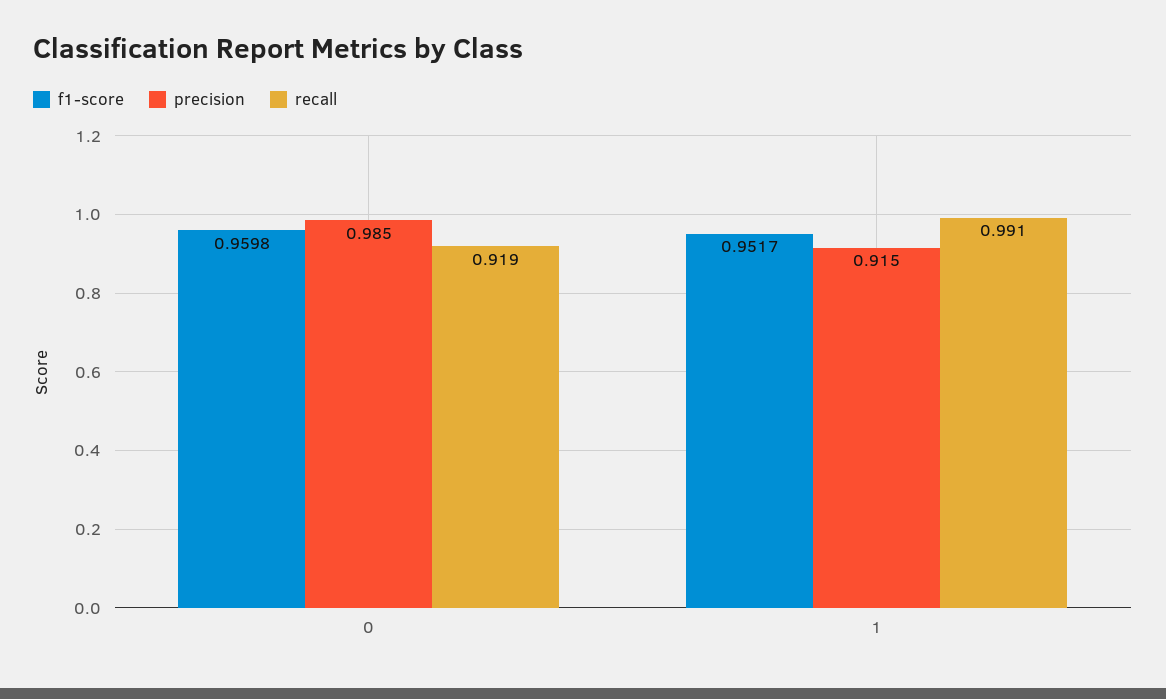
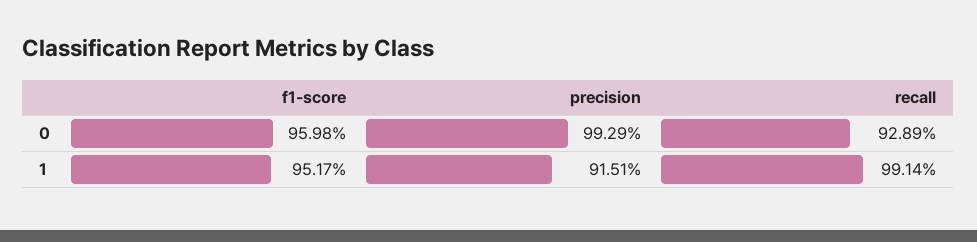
  {
    "f1-score": {
      "0": 0.9598,
      "1": 0.9517
    },
    "precision": {
-     "0": 0.985,
+     "0": 0.9929,
      "1": 0.9151
    },
    "recall": {
-     "0": 0.919,
+     "0": 0.9289,
      "1": 0.9914
    }
  }

